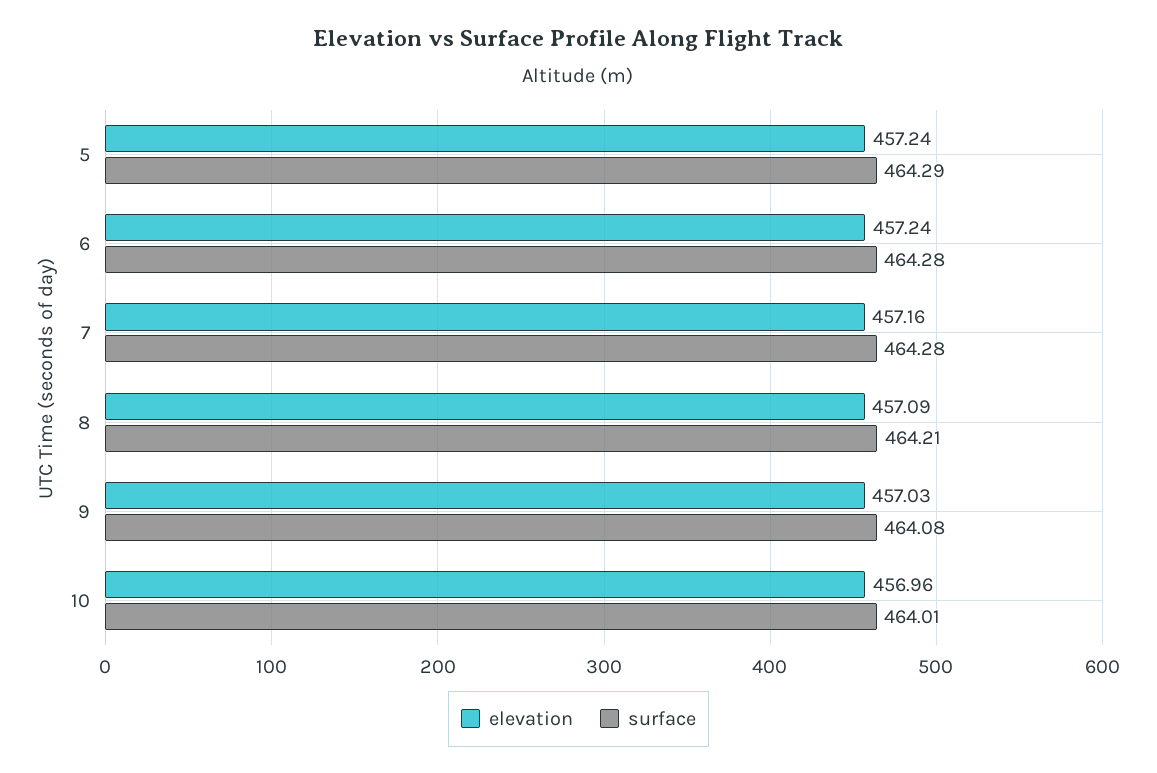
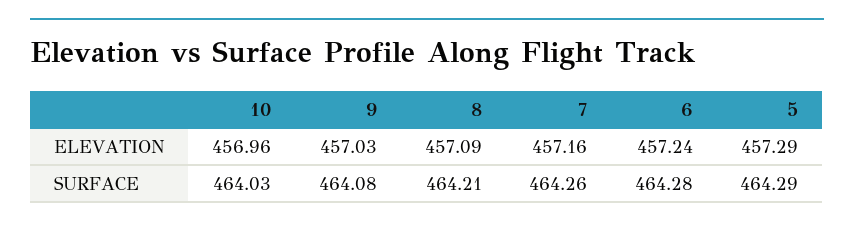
  {
    "elevation": {
-     "5": 457.24,
+     "5": 457.29,
      "6": 457.24,
      "7": 457.16,
      "8": 457.09,
      "9": 457.03,
      "10": 456.96
    },
    "surface": {
      "5": 464.29,
      "6": 464.28,
-     "7": 464.28,
+     "7": 464.26,
      "8": 464.21,
      "9": 464.08,
-     "10": 464.01
+     "10": 464.03
    }
  }

